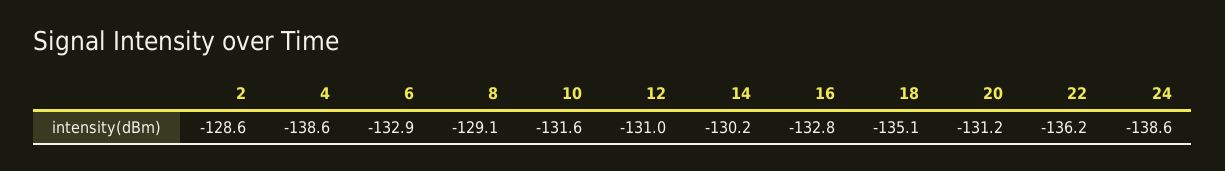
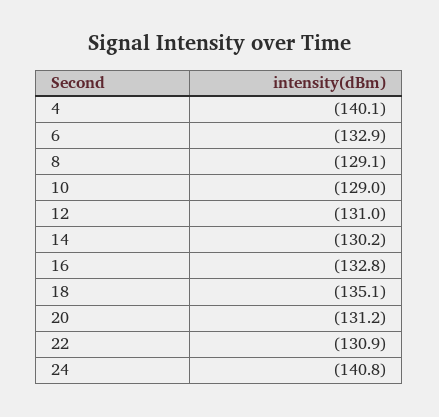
  {
-   "2": -128.6,
-   "4": -138.6,
+   "4": -140.1,
    "6": -132.9,
    "8": -129.1,
-   "10": -131.6,
+   "10": -129,
    "12": -131,
    "14": -130.2,
    "16": -132.8,
    "18": -135.1,
    "20": -131.2,
-   "22": -136.2,
+   "22": -130.9,
-   "24": -138.6
+   "24": -140.8
  }

